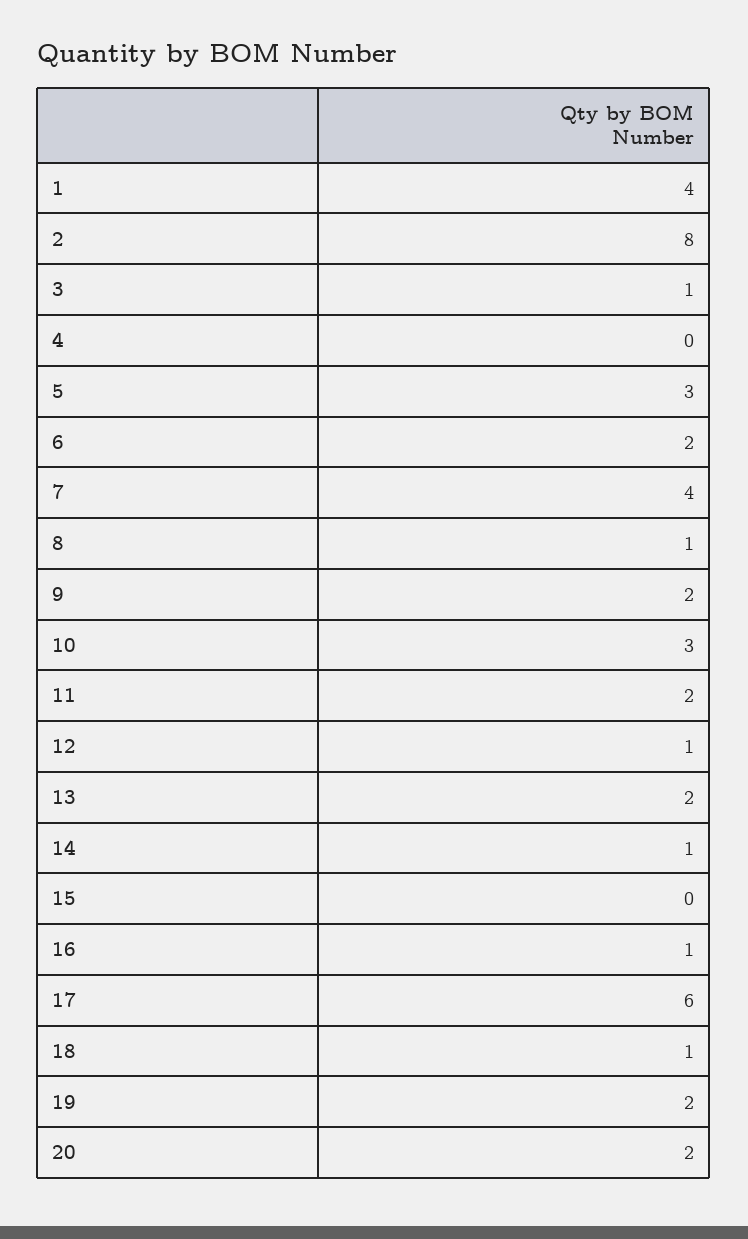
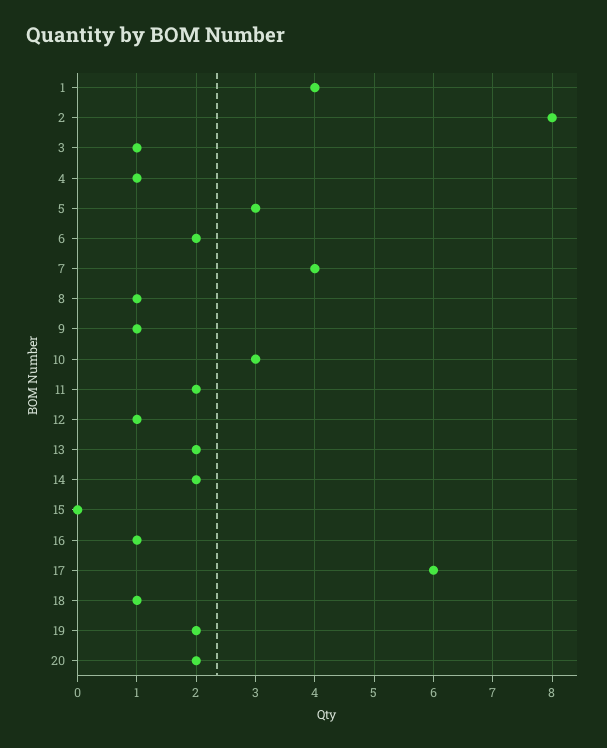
  {
    "1": 4,
    "2": 8,
    "3": 1,
-   "4": 0,
+   "4": 1,
    "5": 3,
    "6": 2,
    "7": 4,
    "8": 1,
-   "9": 2,
+   "9": 1,
    "10": 3,
    "11": 2,
    "12": 1,
    "13": 2,
-   "14": 1,
+   "14": 2,
    "15": 0,
    "16": 1,
    "17": 6,
    "18": 1,
    "19": 2,
    "20": 2
  }

